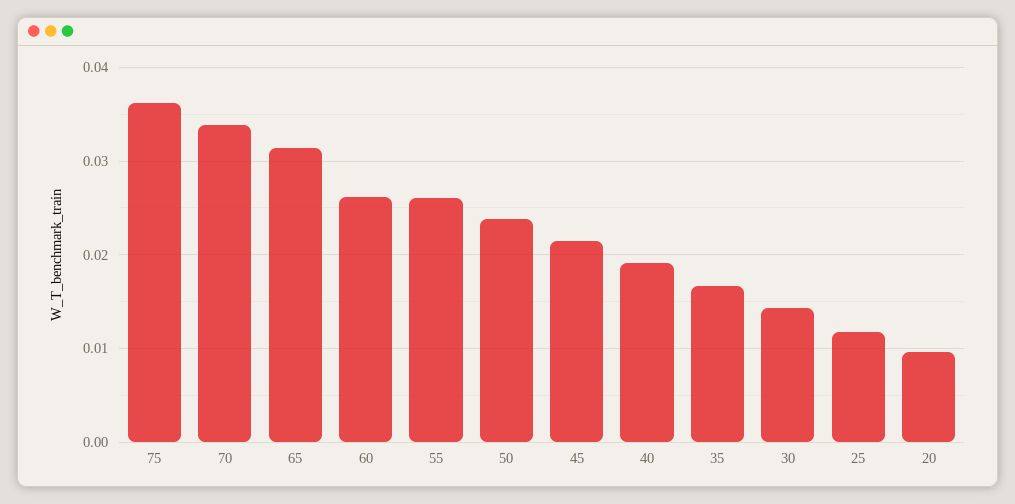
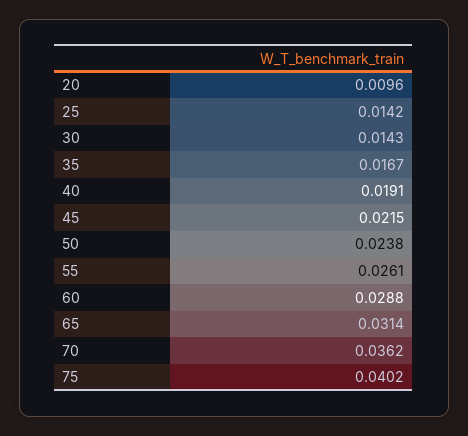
  {
-   "75": 0.036,
+   "75": 0.0402,
-   "70": 0.034,
+   "70": 0.0362,
    "65": 0.0314,
-   "60": 0.026,
+   "60": 0.0288,
    "55": 0.0261,
    "50": 0.0238,
    "45": 0.0215,
    "40": 0.0191,
    "35": 0.0167,
    "30": 0.0143,
-   "25": 0.012,
+   "25": 0.0142,
    "20": 0.0096
  }

